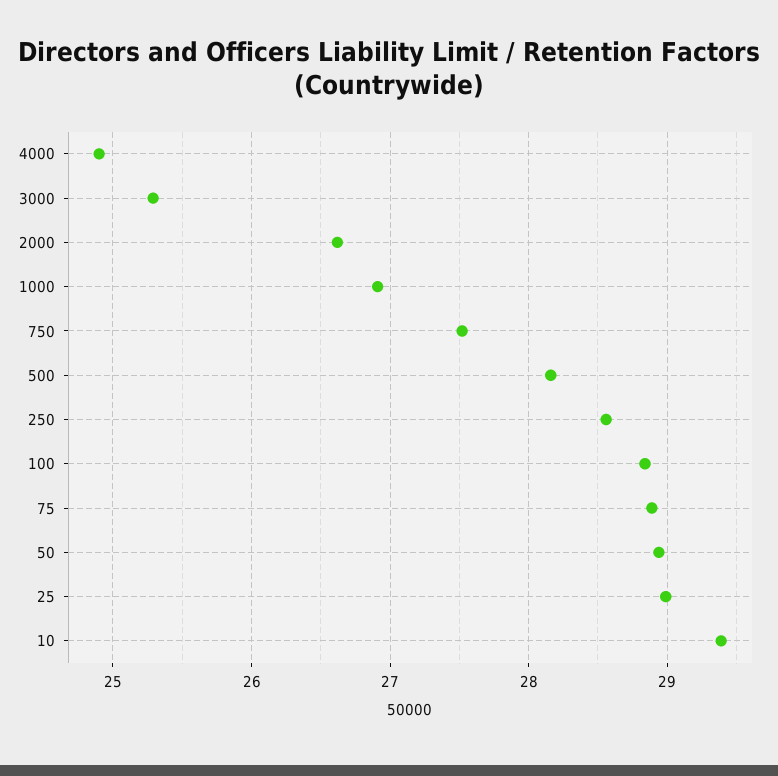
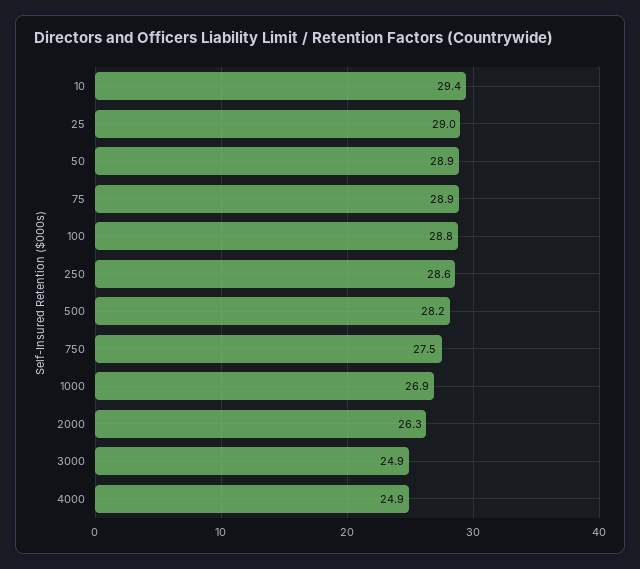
  {
    "4000": 24.9,
-   "3000": 25.3,
+   "3000": 24.9,
-   "2000": 26.6,
+   "2000": 26.3,
    "1000": 26.9,
    "750": 27.5,
    "500": 28.2,
    "250": 28.6,
    "100": 28.8,
    "75": 28.9,
    "50": 28.9,
    "25": 29,
    "10": 29.4
  }

